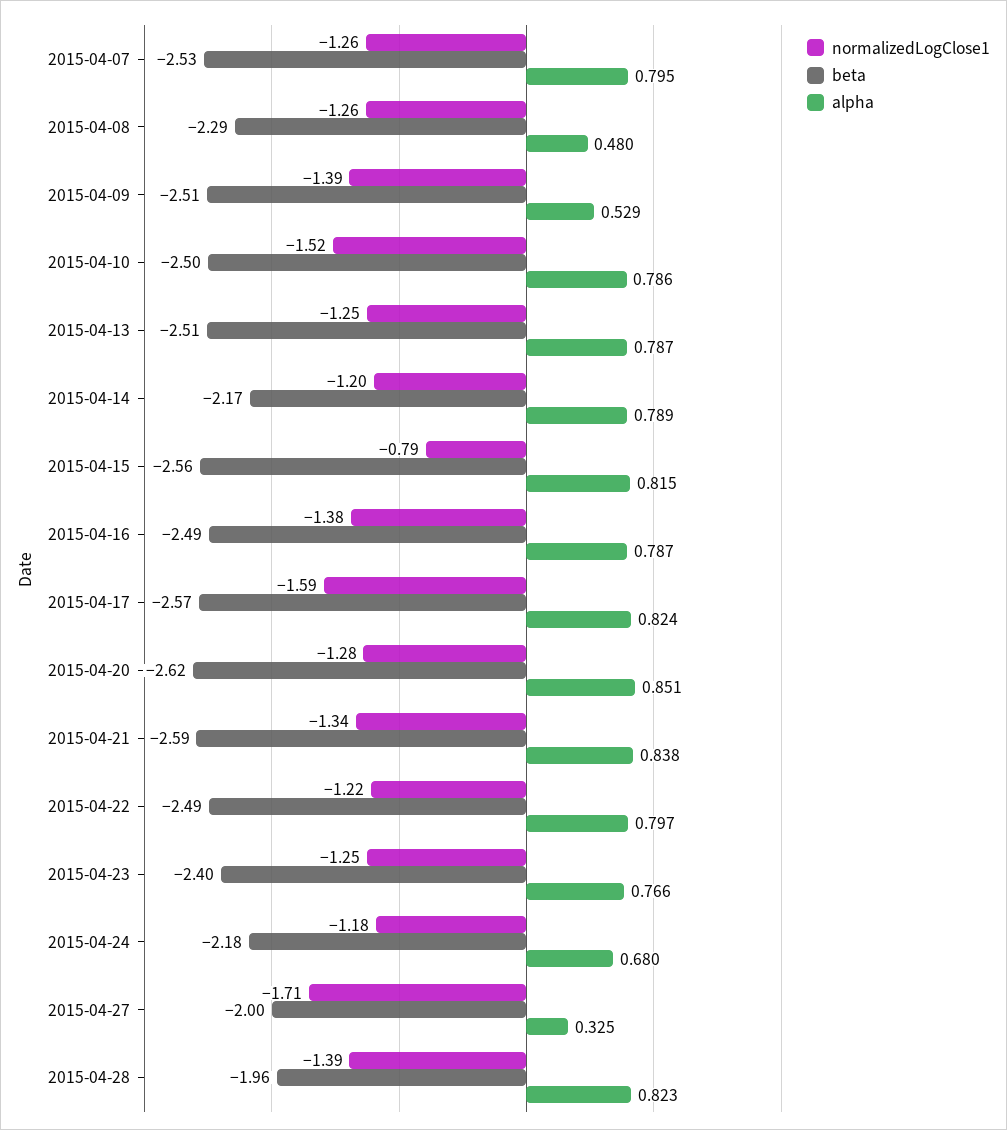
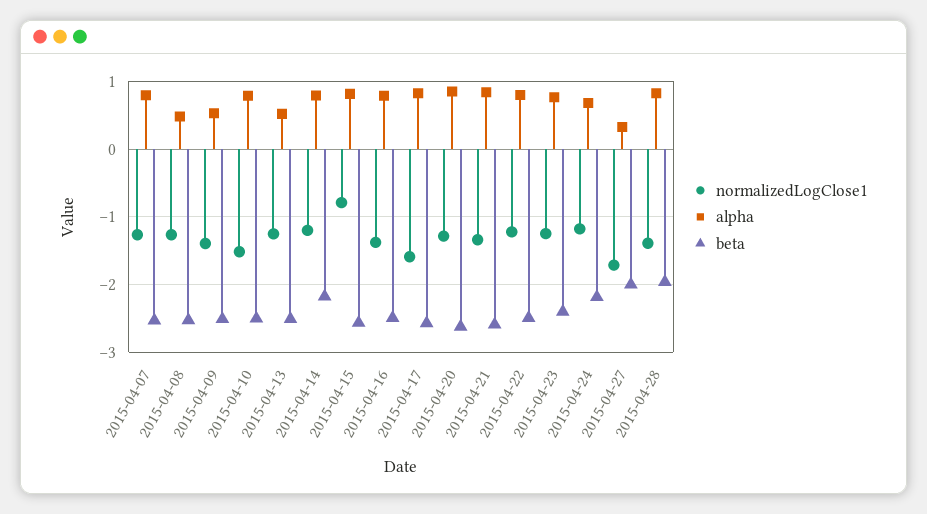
  {
    "normalizedLogClose1": {
      "2015-04-07": -1.26,
      "2015-04-08": -1.26,
      "2015-04-09": -1.39,
      "2015-04-10": -1.52,
      "2015-04-13": -1.25,
      "2015-04-14": -1.2,
      "2015-04-15": -0.79,
      "2015-04-16": -1.38,
      "2015-04-17": -1.59,
      "2015-04-20": -1.28,
      "2015-04-21": -1.34,
      "2015-04-22": -1.22,
      "2015-04-23": -1.25,
      "2015-04-24": -1.18,
      "2015-04-27": -1.71,
      "2015-04-28": -1.39
    },
    "beta": {
      "2015-04-07": -2.53,
-     "2015-04-08": -2.29,
+     "2015-04-08": -2.5,
      "2015-04-09": -2.51,
      "2015-04-10": -2.5,
      "2015-04-13": -2.51,
      "2015-04-14": -2.17,
      "2015-04-15": -2.56,
      "2015-04-16": -2.49,
      "2015-04-17": -2.57,
      "2015-04-20": -2.62,
      "2015-04-21": -2.59,
      "2015-04-22": -2.49,
      "2015-04-23": -2.4,
      "2015-04-24": -2.18,
      "2015-04-27": -2,
      "2015-04-28": -1.96
    },
    "alpha": {
      "2015-04-07": 0.795,
      "2015-04-08": 0.48,
      "2015-04-09": 0.529,
      "2015-04-10": 0.786,
-     "2015-04-13": 0.787,
+     "2015-04-13": 0.5,
      "2015-04-14": 0.789,
      "2015-04-15": 0.815,
      "2015-04-16": 0.787,
      "2015-04-17": 0.824,
      "2015-04-20": 0.851,
      "2015-04-21": 0.838,
      "2015-04-22": 0.797,
      "2015-04-23": 0.766,
      "2015-04-24": 0.68,
      "2015-04-27": 0.325,
      "2015-04-28": 0.823
    }
  }

